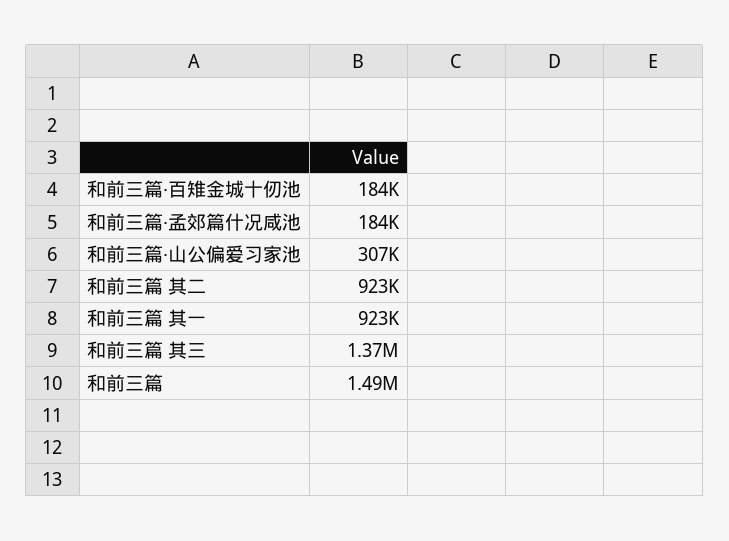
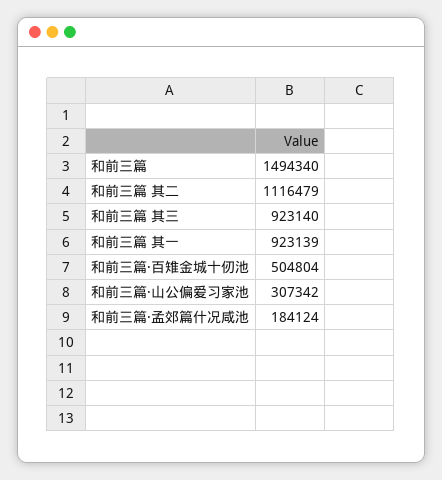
  {
-   "和前三篇·百雉金城十仞池": 184000,
+   "和前三篇·百雉金城十仞池": 504804,
    "和前三篇·孟郊篇什况咸池": 184124,
    "和前三篇·山公偏爱习家池": 307342,
-   "和前三篇 其二": 923000,
+   "和前三篇 其二": 1116479,
    "和前三篇 其一": 923139,
-   "和前三篇 其三": 1370000,
+   "和前三篇 其三": 923140,
    "和前三篇": 1494340
  }

